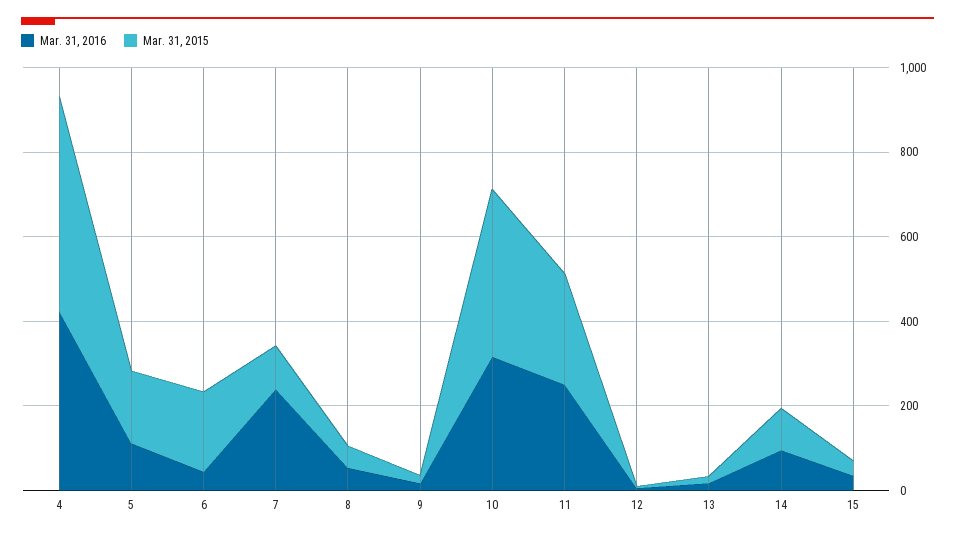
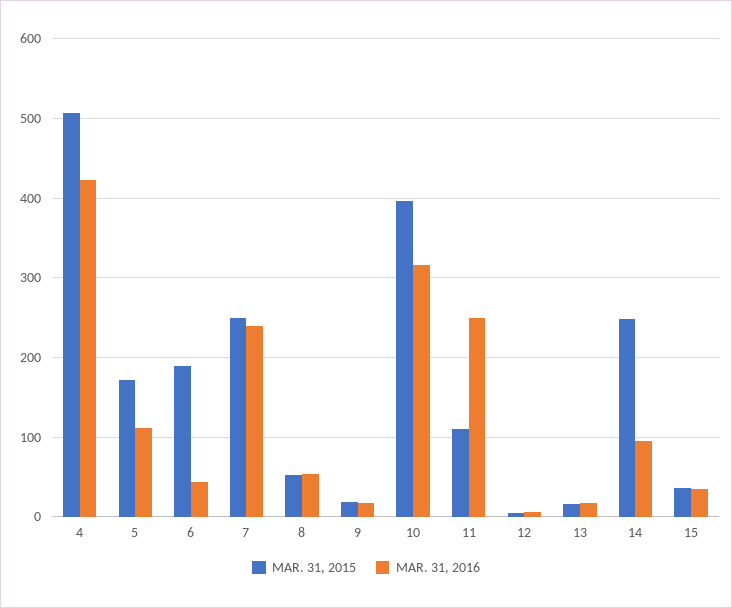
  {
    "Mar. 31, 2016": {
      "4": 420,
      "5": 110,
      "6": 40,
      "7": 240,
      "8": 50,
      "9": 20,
      "10": 320,
      "11": 250,
      "12": 10,
      "13": 20,
      "14": 100,
      "15": 30
    },
    "Mar. 31, 2015": {
      "4": 510,
      "5": 170,
      "6": 190,
-     "7": 100,
+     "7": 250,
      "8": 50,
      "9": 20,
      "10": 400,
-     "11": 250,
+     "11": 110,
      "12": 0,
      "13": 20,
-     "14": 100,
+     "14": 250,
      "15": 40
    }
  }

